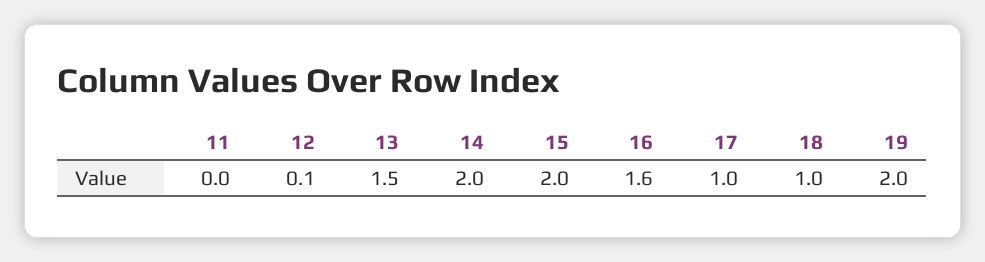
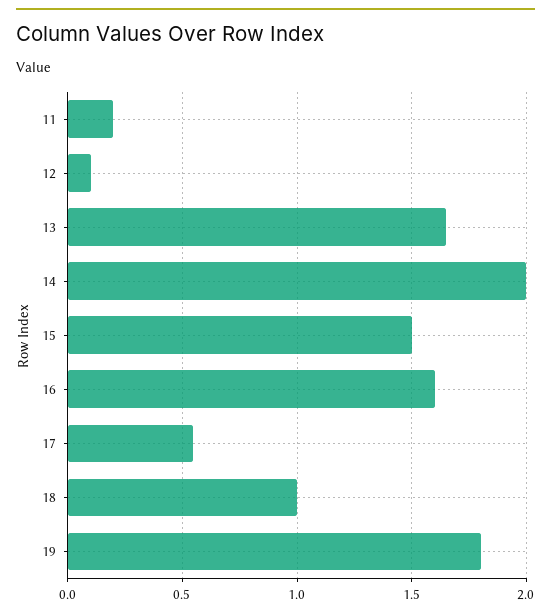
  {
-   "11": 0,
+   "11": 0.2,
    "12": 0.1,
-   "13": 1.5,
+   "13": 1.65,
    "14": 2,
-   "15": 2,
+   "15": 1.5,
    "16": 1.6,
-   "17": 1,
+   "17": 0.55,
    "18": 1,
-   "19": 2
+   "19": 1.8
  }

